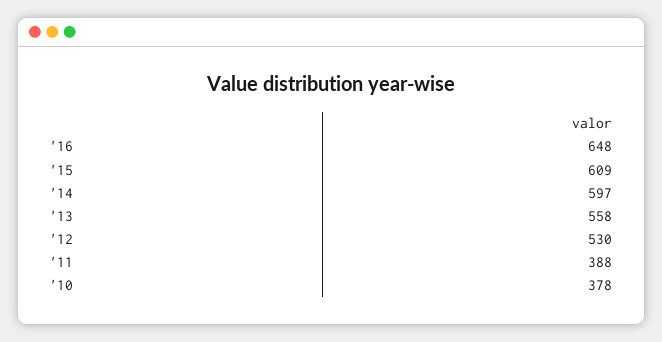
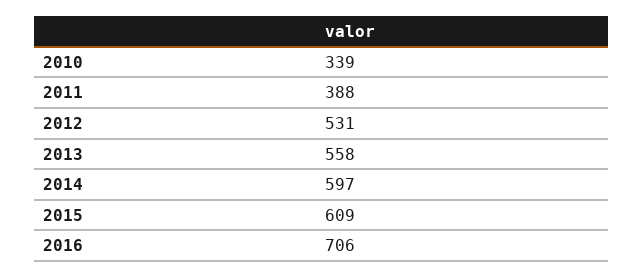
  {
-   "'16": 648,
+   "'16": 706,
    "'15": 609,
    "'14": 597,
    "'13": 558,
-   "'12": 530,
+   "'12": 531,
    "'11": 388,
-   "'10": 378
+   "'10": 339
  }

